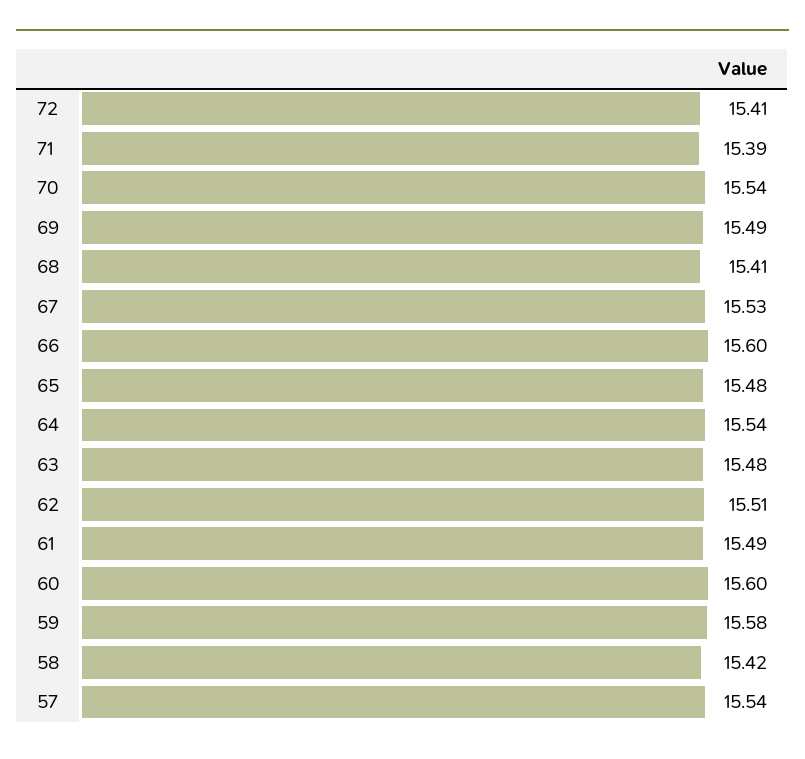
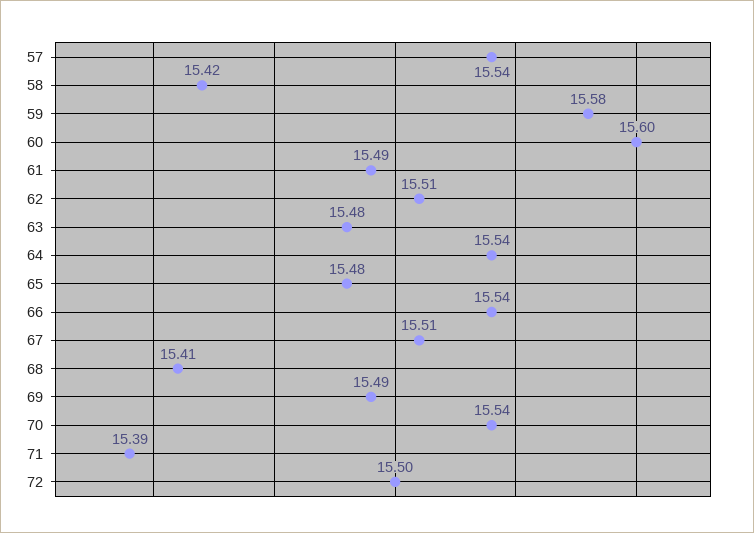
  {
-   "72": 15.41,
+   "72": 15.5,
    "71": 15.39,
    "70": 15.54,
    "69": 15.49,
    "68": 15.41,
-   "67": 15.53,
+   "67": 15.51,
-   "66": 15.6,
+   "66": 15.54,
    "65": 15.48,
    "64": 15.54,
    "63": 15.48,
    "62": 15.51,
    "61": 15.49,
    "60": 15.6,
    "59": 15.58,
    "58": 15.42,
    "57": 15.54
  }

